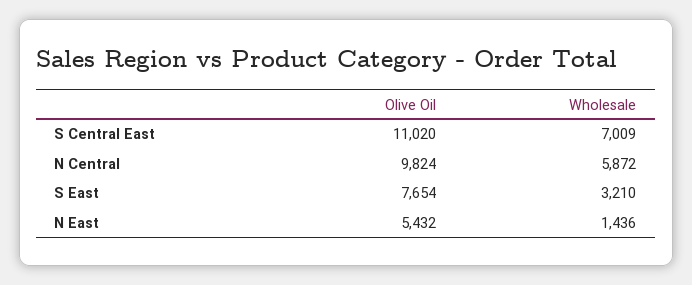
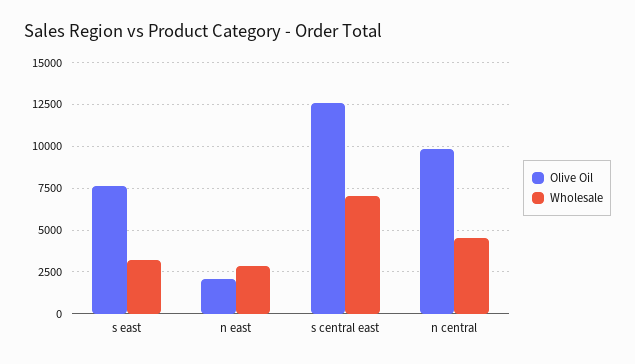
  {
    "Olive Oil": {
-     "S Central East": 11020,
+     "S Central East": 12500,
      "N Central": 9824,
      "S East": 7654,
-     "N East": 5432
+     "N East": 2000
    },
    "Wholesale": {
      "S Central East": 7009,
-     "N Central": 5872,
+     "N Central": 4500,
      "S East": 3210,
-     "N East": 1436
+     "N East": 3000
    }
  }

